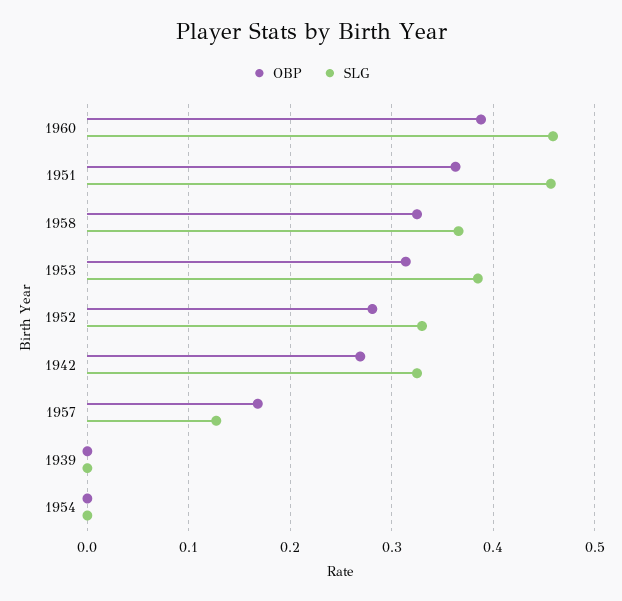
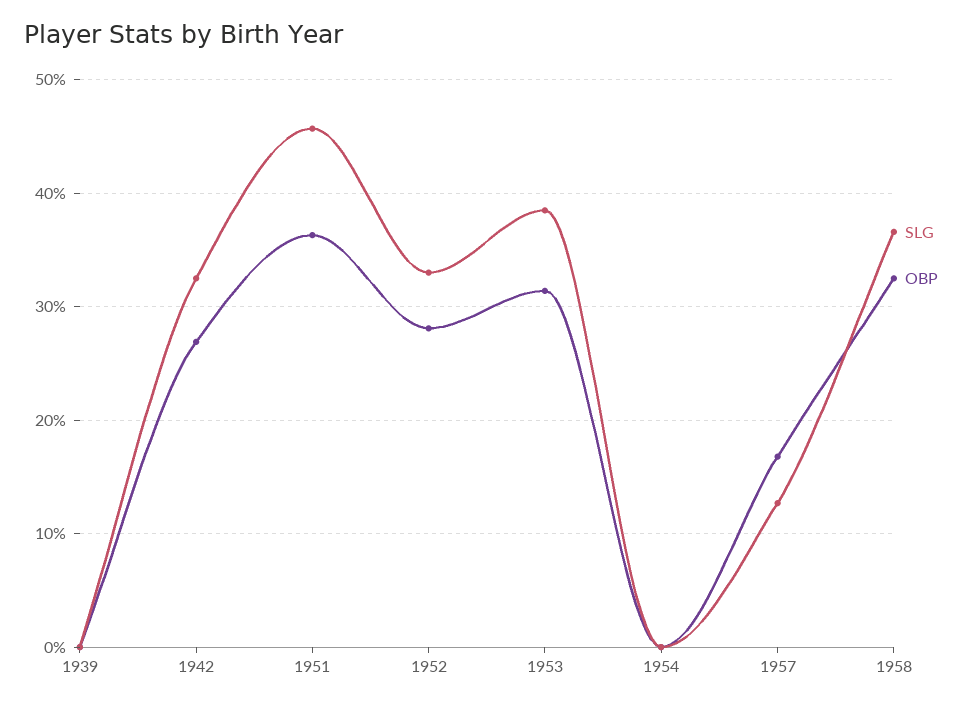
  {
    "OBP": {
-     "1960": 0.39,
      "1951": 0.36,
      "1958": 0.33,
      "1953": 0.31,
      "1952": 0.28,
      "1942": 0.27,
      "1957": 0.17,
      "1939": 0,
      "1954": 0
    },
    "SLG": {
-     "1960": 0.46,
      "1951": 0.46,
      "1958": 0.37,
      "1953": 0.39,
      "1952": 0.33,
      "1942": 0.33,
      "1957": 0.13,
      "1939": 0,
      "1954": 0
    }
  }

